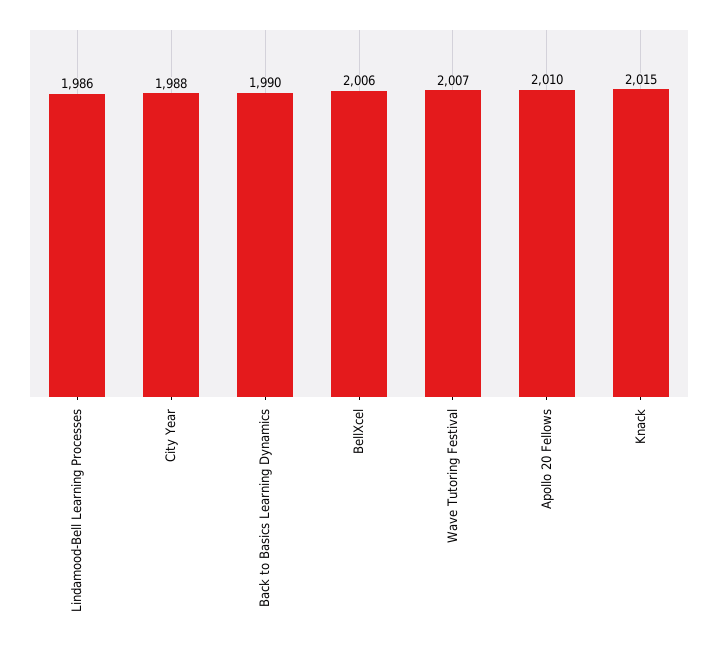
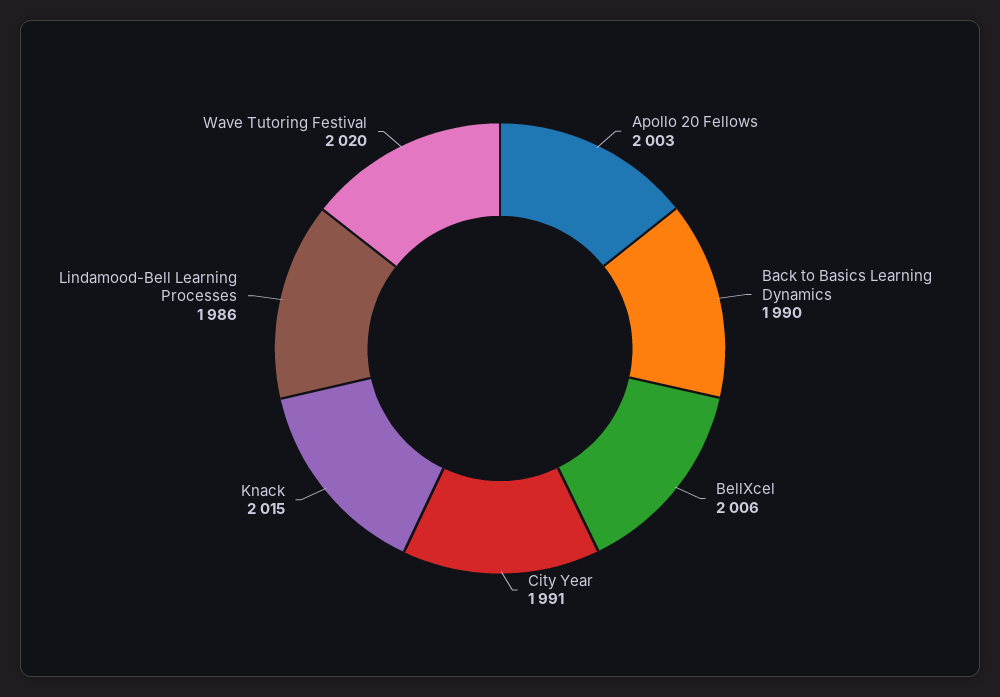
  {
    "Lindamood-Bell Learning Processes": 1986,
-   "City Year": 1988,
+   "City Year": 1991,
    "Back to Basics Learning Dynamics": 1990,
    "BellXcel": 2006,
-   "Wave Tutoring Festival": 2007,
+   "Wave Tutoring Festival": 2020,
-   "Apollo 20 Fellows": 2010,
+   "Apollo 20 Fellows": 2003,
    "Knack": 2015
  }

